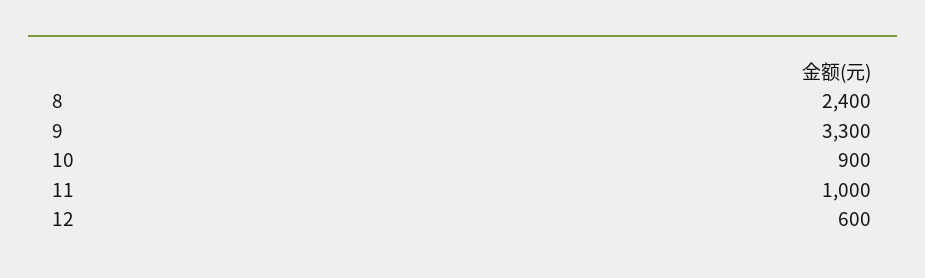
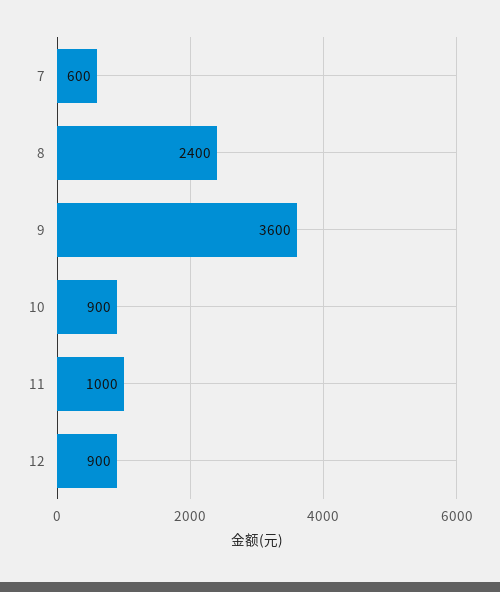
  {
    "8": 2400,
-   "9": 3300,
+   "9": 3600,
    "10": 900,
    "11": 1000,
-   "12": 600
+   "12": 900,
+   "7": 600
  }

